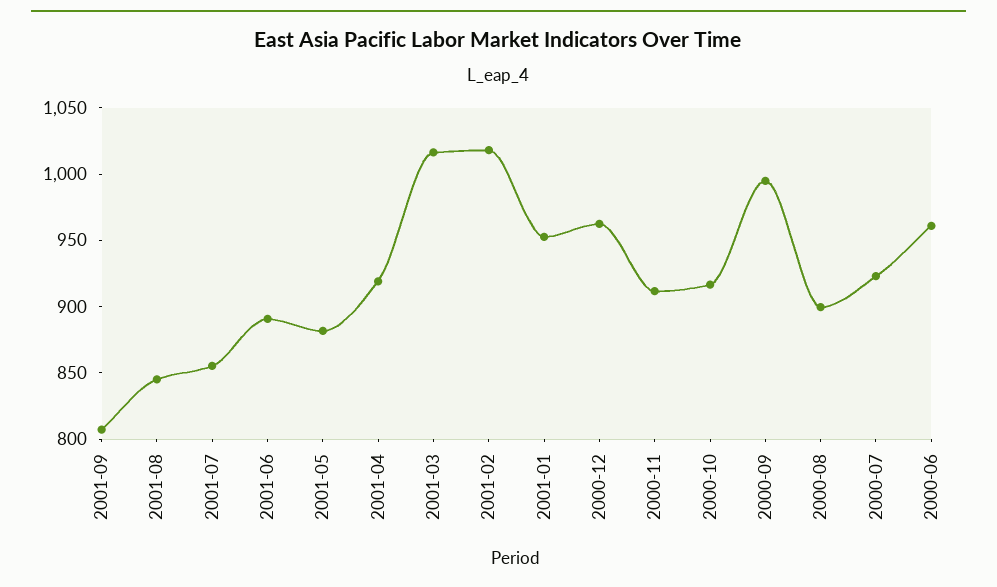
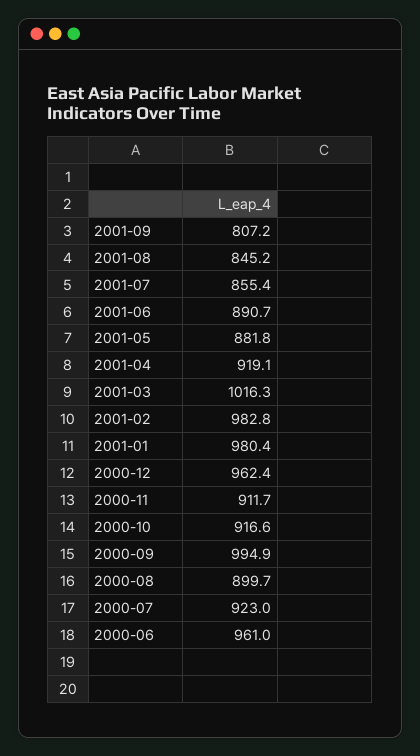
  {
    "2001-09": 807.2,
    "2001-08": 845.2,
    "2001-07": 855.4,
    "2001-06": 890.7,
    "2001-05": 881.8,
    "2001-04": 919.1,
    "2001-03": 1016.3,
-   "2001-02": 1020,
+   "2001-02": 982.8,
-   "2001-01": 950,
+   "2001-01": 980.4,
    "2000-12": 962.4,
    "2000-11": 911.7,
    "2000-10": 916.6,
    "2000-09": 994.9,
    "2000-08": 899.7,
    "2000-07": 923,
    "2000-06": 961
  }

